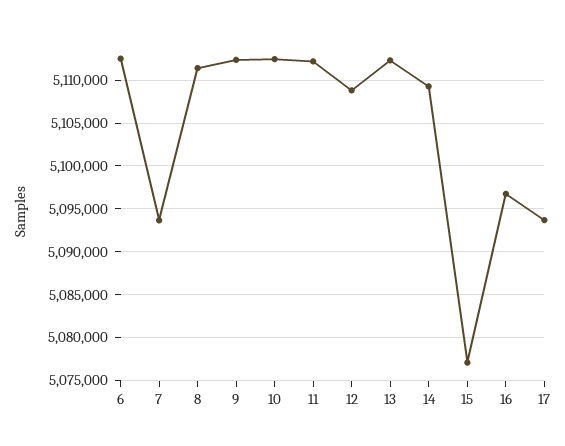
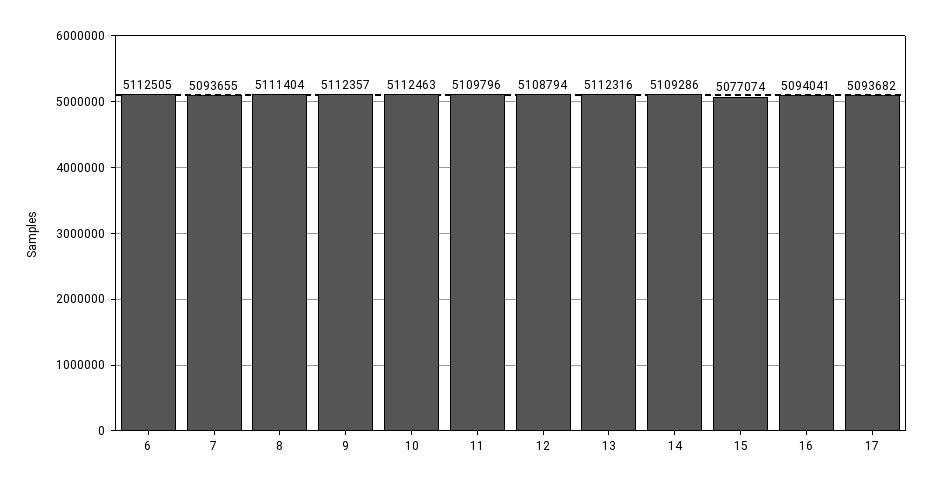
  {
    "6": 5112505,
    "7": 5093655,
    "8": 5111404,
    "9": 5112357,
    "10": 5112463,
-   "11": 5112000,
+   "11": 5109796,
    "12": 5108794,
    "13": 5112316,
    "14": 5109286,
    "15": 5077074,
-   "16": 5097000,
+   "16": 5094041,
    "17": 5093682
  }

